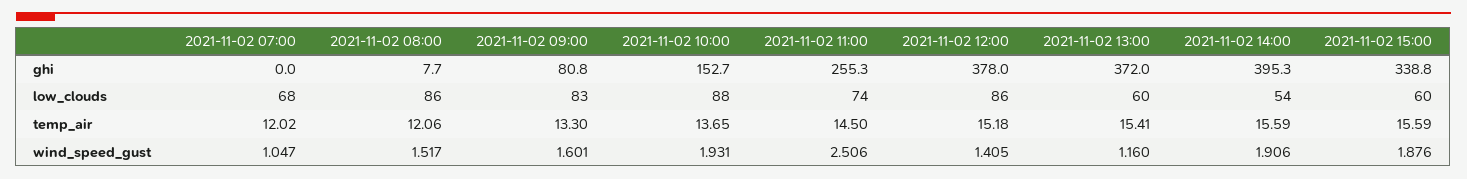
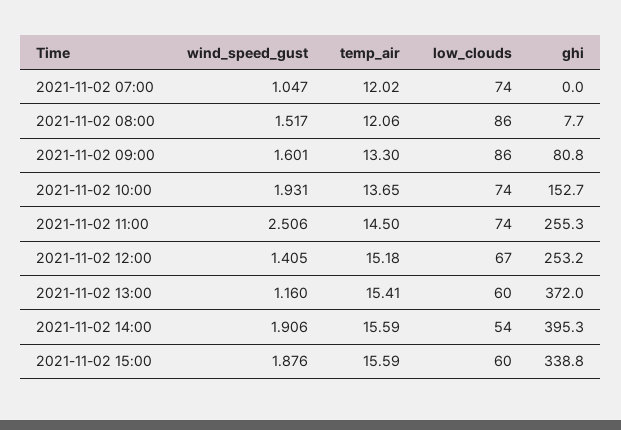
  {
    "2021-11-02 07:00": {
      "ghi": 0,
-     "low_clouds": 68,
+     "low_clouds": 74,
      "temp_air": 12.02,
      "wind_speed_gust": 1.047
    },
    "2021-11-02 08:00": {
      "ghi": 7.7,
      "low_clouds": 86,
      "temp_air": 12.06,
      "wind_speed_gust": 1.517
    },
    "2021-11-02 09:00": {
      "ghi": 80.8,
-     "low_clouds": 83,
+     "low_clouds": 86,
      "temp_air": 13.3,
      "wind_speed_gust": 1.601
    },
    "2021-11-02 10:00": {
      "ghi": 152.7,
-     "low_clouds": 88,
+     "low_clouds": 74,
      "temp_air": 13.65,
      "wind_speed_gust": 1.931
    },
    "2021-11-02 11:00": {
      "ghi": 255.3,
      "low_clouds": 74,
      "temp_air": 14.5,
      "wind_speed_gust": 2.506
    },
    "2021-11-02 12:00": {
-     "ghi": 378,
+     "ghi": 253.2,
-     "low_clouds": 86,
+     "low_clouds": 67,
      "temp_air": 15.18,
      "wind_speed_gust": 1.405
    },
    "2021-11-02 13:00": {
      "ghi": 372,
      "low_clouds": 60,
      "temp_air": 15.41,
      "wind_speed_gust": 1.16
    },
    "2021-11-02 14:00": {
      "ghi": 395.3,
      "low_clouds": 54,
      "temp_air": 15.59,
      "wind_speed_gust": 1.906
    },
    "2021-11-02 15:00": {
      "ghi": 338.8,
      "low_clouds": 60,
      "temp_air": 15.59,
      "wind_speed_gust": 1.876
    }
  }

